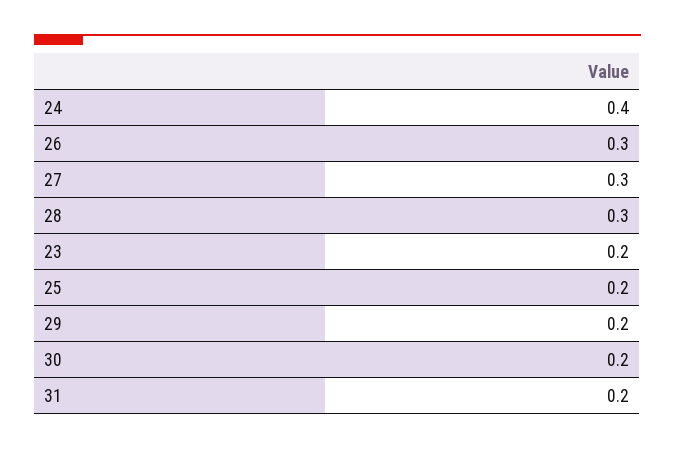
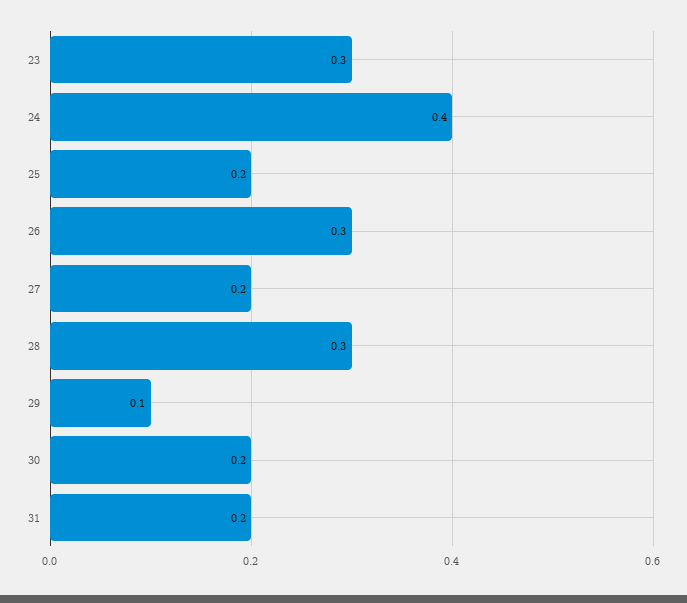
  {
    "24": 0.4,
    "26": 0.3,
-   "27": 0.3,
+   "27": 0.2,
    "28": 0.3,
-   "23": 0.2,
+   "23": 0.3,
    "25": 0.2,
-   "29": 0.2,
+   "29": 0.1,
    "30": 0.2,
    "31": 0.2
  }

